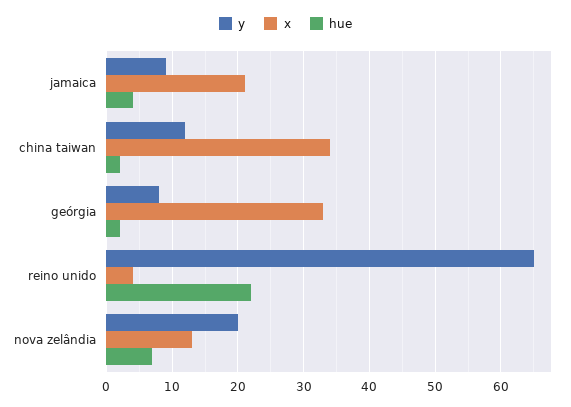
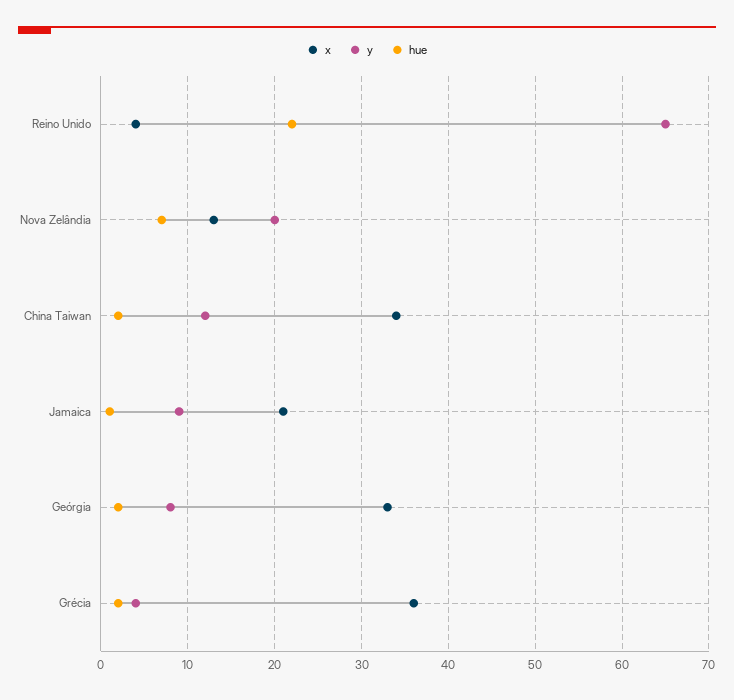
  {
    "y": {
      "jamaica": 9,
      "china taiwan": 12,
      "geórgia": 8,
      "reino unido": 65,
-     "nova zelândia": 20
+     "nova zelândia": 20,
+     "Grécia": 4
    },
    "x": {
      "jamaica": 21,
      "china taiwan": 34,
      "geórgia": 33,
      "reino unido": 4,
-     "nova zelândia": 13
+     "nova zelândia": 13,
+     "Grécia": 36
    },
    "hue": {
-     "jamaica": 4,
+     "jamaica": 1,
      "china taiwan": 2,
      "geórgia": 2,
      "reino unido": 22,
-     "nova zelândia": 7
+     "nova zelândia": 7,
+     "Grécia": 2
    }
  }

